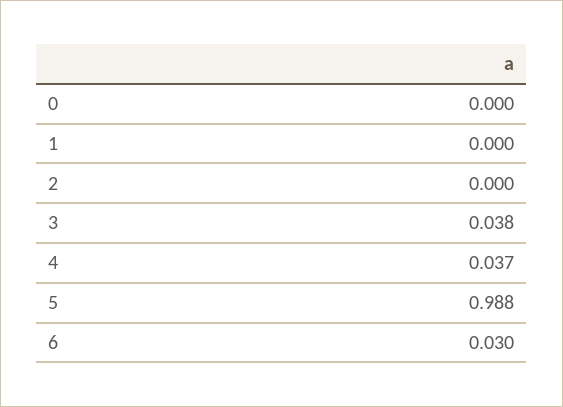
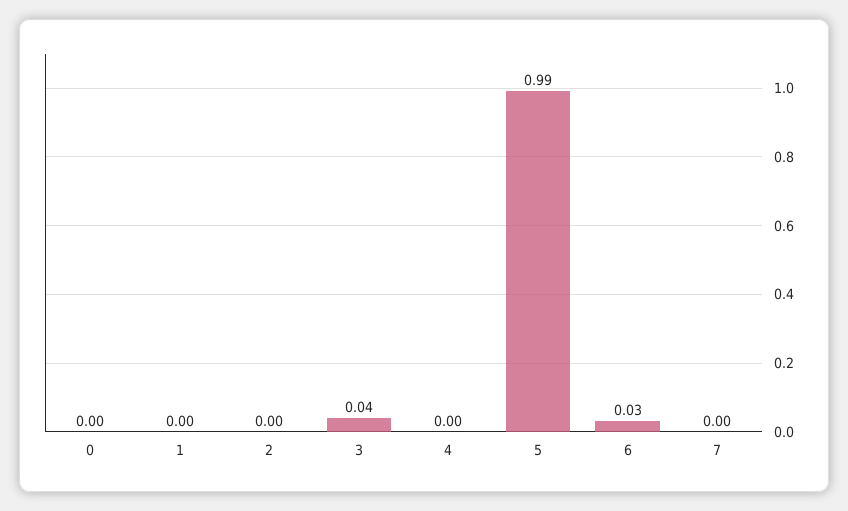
  {
    "0": 0,
    "1": 0,
    "2": 0,
    "3": 0.038,
-   "4": 0.037,
+   "4": 0,
    "5": 0.988,
-   "6": 0.03
+   "6": 0.03,
+   "7": 0
  }

